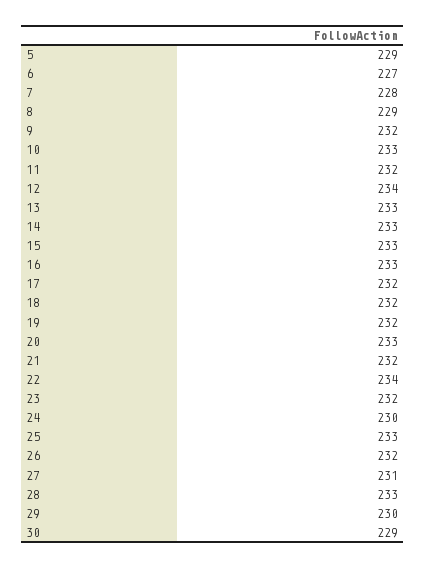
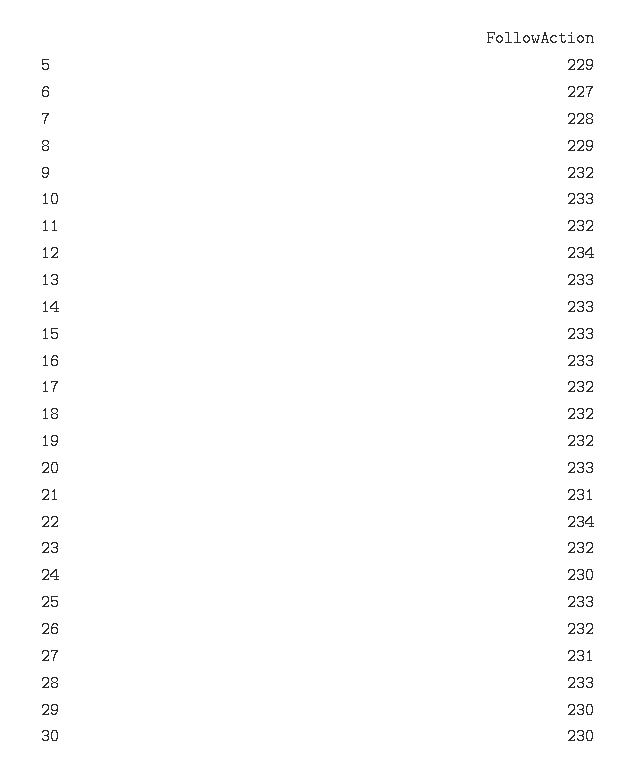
  {
    "5": 229,
    "6": 227,
    "7": 228,
    "8": 229,
    "9": 232,
    "10": 233,
    "11": 232,
    "12": 234,
    "13": 233,
    "14": 233,
    "15": 233,
    "16": 233,
    "17": 232,
    "18": 232,
    "19": 232,
    "20": 233,
-   "21": 232,
+   "21": 231,
    "22": 234,
    "23": 232,
    "24": 230,
    "25": 233,
    "26": 232,
    "27": 231,
    "28": 233,
    "29": 230,
-   "30": 229
+   "30": 230
  }

